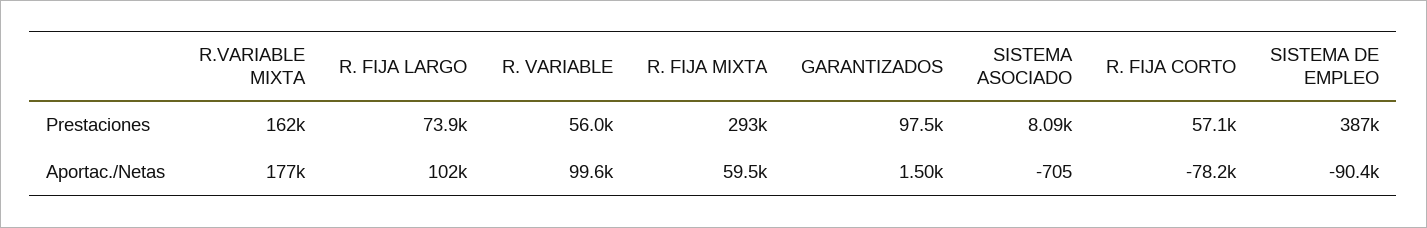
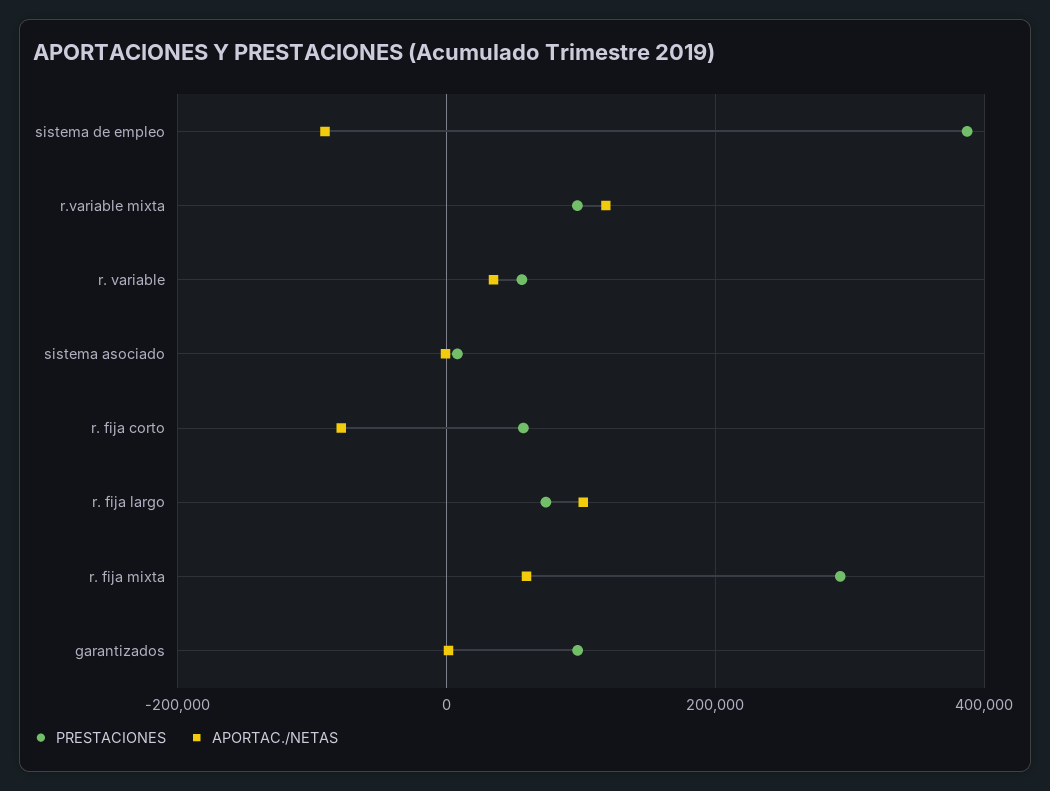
  {
    "Prestaciones": {
-     "R.VARIABLE MIXTA": 162000,
+     "R.VARIABLE MIXTA": 100000,
      "R. FIJA LARGO": 73900,
      "R. VARIABLE": 56000,
      "R. FIJA MIXTA": 293000,
      "GARANTIZADOS": 97500,
      "SISTEMA ASOCIADO": 8090,
      "R. FIJA CORTO": 57100,
      "SISTEMA DE EMPLEO": 387000
    },
    "Aportac./Netas": {
-     "R.VARIABLE MIXTA": 177000,
+     "R.VARIABLE MIXTA": 120000,
      "R. FIJA LARGO": 102000,
-     "R. VARIABLE": 99600,
+     "R. VARIABLE": 40000,
      "R. FIJA MIXTA": 59500,
      "GARANTIZADOS": 1500,
      "SISTEMA ASOCIADO": -705,
      "R. FIJA CORTO": -78200,
      "SISTEMA DE EMPLEO": -90400
    }
  }

